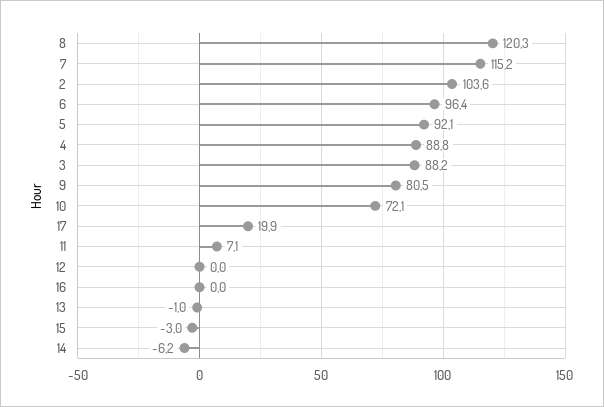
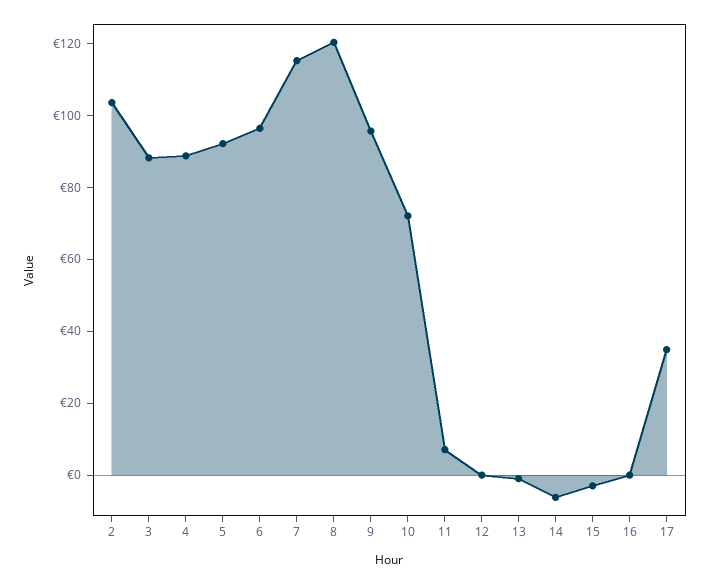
  {
    "8": 120.3,
    "7": 115.2,
    "2": 103.6,
    "6": 96.4,
    "5": 92.1,
    "4": 88.8,
    "3": 88.2,
-   "9": 80.5,
+   "9": 95,
    "10": 72.1,
-   "17": 19.9,
+   "17": 35,
    "11": 7.1,
    "12": 0,
    "16": 0,
    "13": -1,
    "15": -3,
    "14": -6.2
  }

